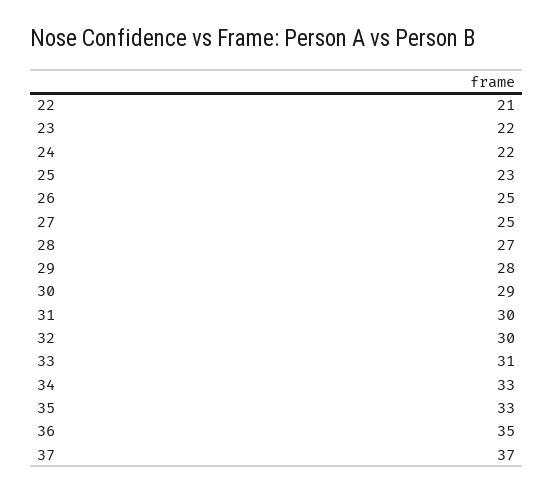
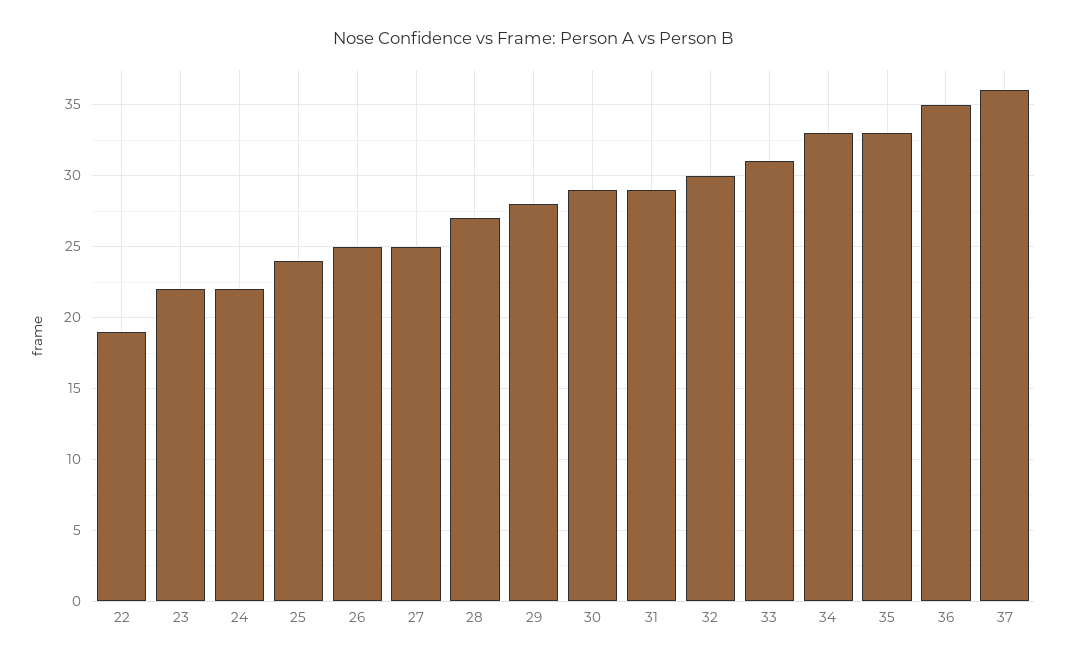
  {
-   "22": 21,
+   "22": 19,
    "23": 22,
    "24": 22,
-   "25": 23,
+   "25": 24,
    "26": 25,
    "27": 25,
    "28": 27,
    "29": 28,
    "30": 29,
-   "31": 30,
+   "31": 29,
    "32": 30,
    "33": 31,
    "34": 33,
    "35": 33,
    "36": 35,
-   "37": 37
+   "37": 36
  }

